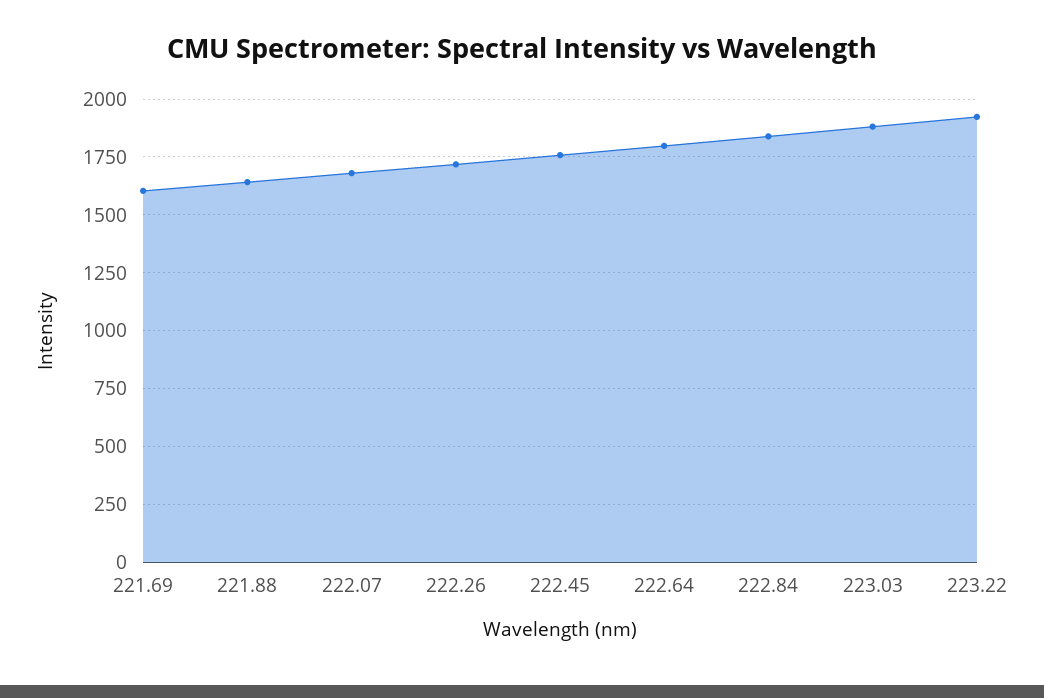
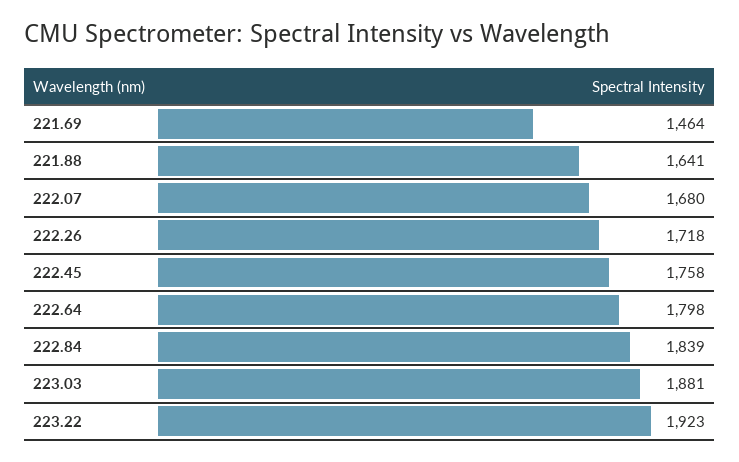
  {
-   "221.69": 1600,
+   "221.69": 1464,
    "221.88": 1641,
    "222.07": 1680,
    "222.26": 1718,
    "222.45": 1758,
    "222.64": 1798,
    "222.84": 1839,
    "223.03": 1881,
    "223.22": 1923
  }

